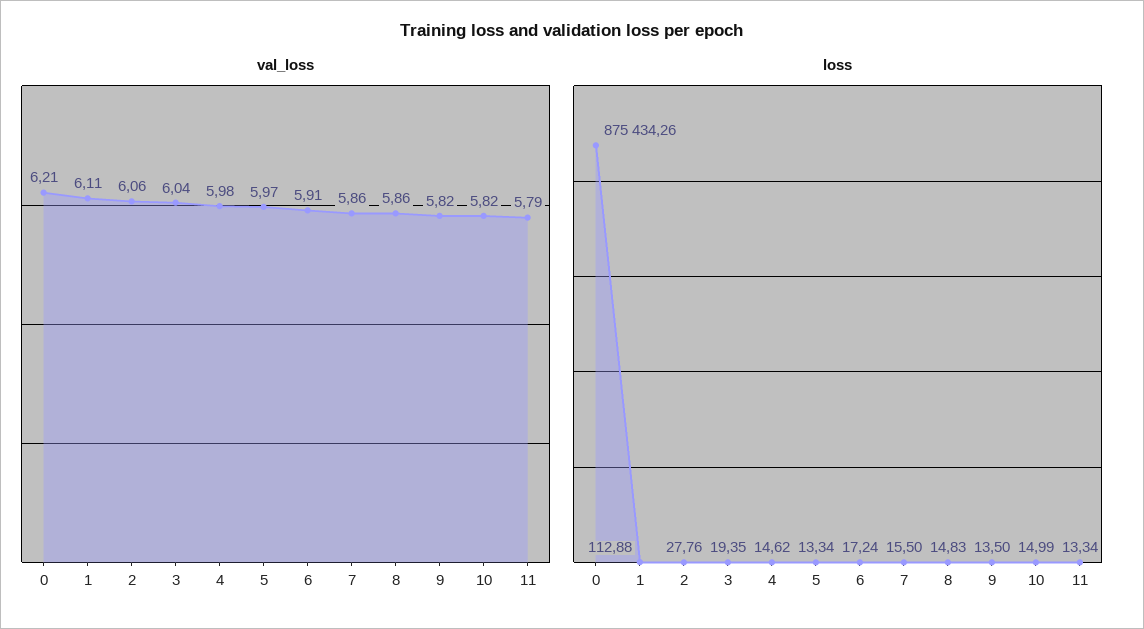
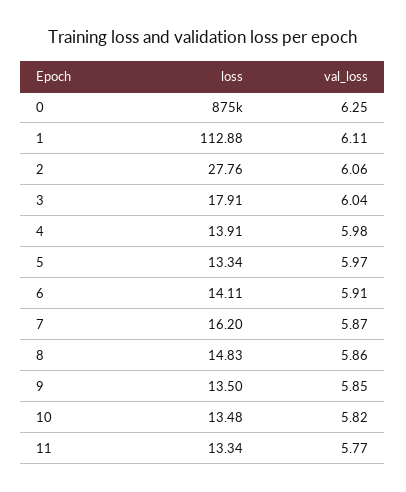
  {
    "val_loss": {
-     "0": 6.21,
+     "0": 6.25,
      "1": 6.11,
      "2": 6.06,
      "3": 6.04,
      "4": 5.98,
      "5": 5.97,
      "6": 5.91,
-     "7": 5.86,
+     "7": 5.87,
      "8": 5.86,
-     "9": 5.82,
+     "9": 5.85,
      "10": 5.82,
-     "11": 5.79
+     "11": 5.77
    },
    "loss": {
      "0": 875434.26,
      "1": 112.88,
      "2": 27.76,
-     "3": 19.35,
+     "3": 17.91,
-     "4": 14.62,
+     "4": 13.91,
      "5": 13.34,
-     "6": 17.24,
+     "6": 14.11,
-     "7": 15.5,
+     "7": 16.2,
      "8": 14.83,
      "9": 13.5,
-     "10": 14.99,
+     "10": 13.48,
      "11": 13.34
    }
  }

